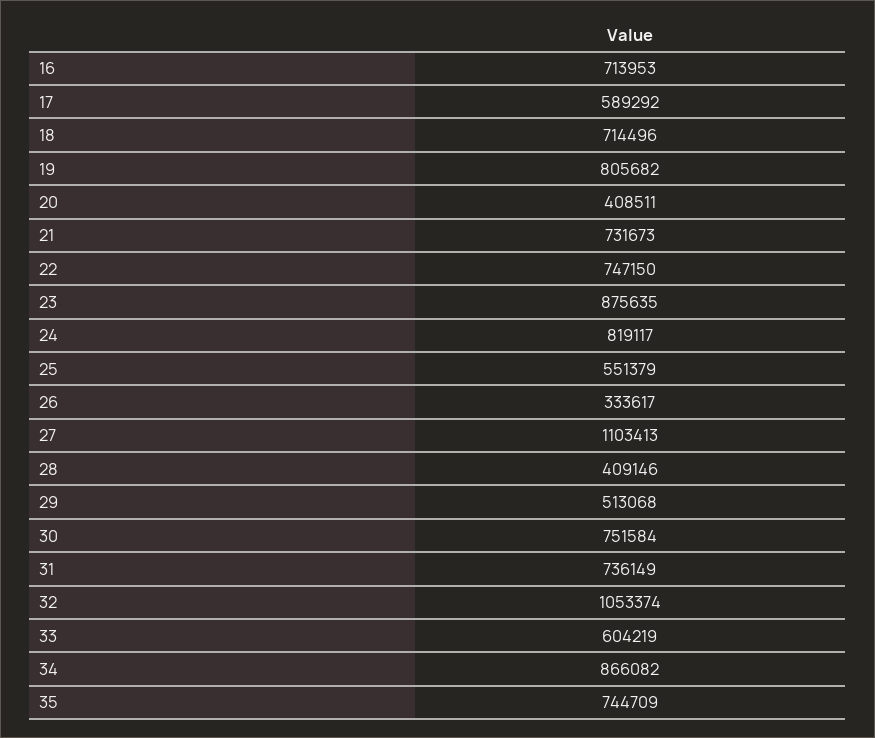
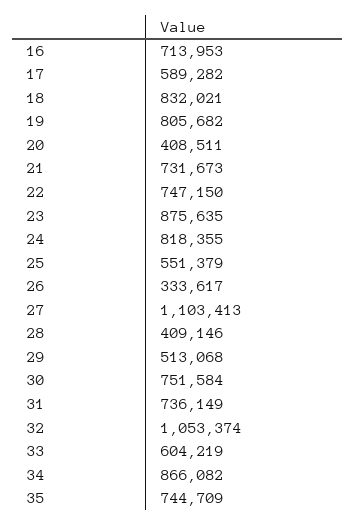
  {
    "16": 713953,
-   "17": 589292,
+   "17": 589282,
-   "18": 714496,
+   "18": 832021,
    "19": 805682,
    "20": 408511,
    "21": 731673,
    "22": 747150,
    "23": 875635,
-   "24": 819117,
+   "24": 818355,
    "25": 551379,
    "26": 333617,
    "27": 1103413,
    "28": 409146,
    "29": 513068,
    "30": 751584,
    "31": 736149,
    "32": 1053374,
    "33": 604219,
    "34": 866082,
    "35": 744709
  }

